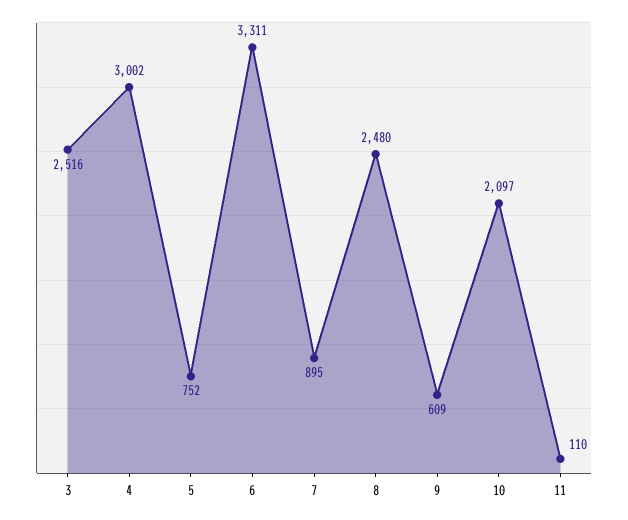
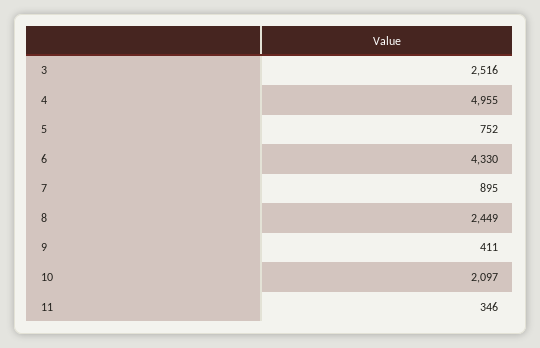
  {
    "3": 2516,
-   "4": 3002,
+   "4": 4955,
    "5": 752,
-   "6": 3311,
+   "6": 4330,
    "7": 895,
-   "8": 2480,
+   "8": 2449,
-   "9": 609,
+   "9": 411,
    "10": 2097,
-   "11": 110
+   "11": 346
  }

